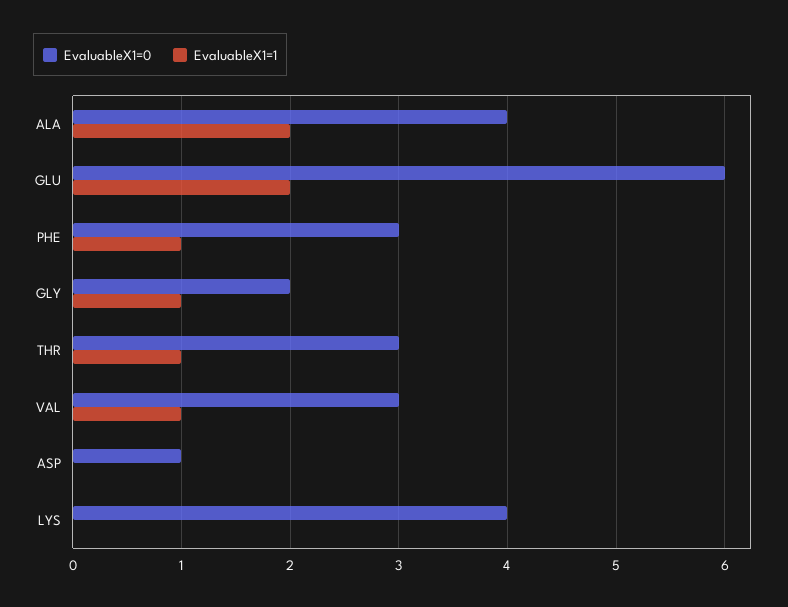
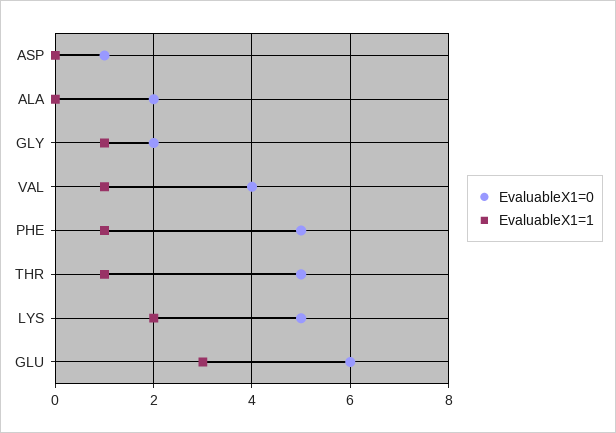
  {
    "EvaluableX1=0": {
-     "ALA": 4,
+     "ALA": 2,
      "GLU": 6,
-     "PHE": 3,
+     "PHE": 5,
      "GLY": 2,
-     "THR": 3,
+     "THR": 5,
-     "VAL": 3,
+     "VAL": 4,
      "ASP": 1,
-     "LYS": 4
+     "LYS": 5
    },
    "EvaluableX1=1": {
-     "ALA": 2,
+     "ALA": 0,
-     "GLU": 2,
+     "GLU": 3,
      "PHE": 1,
      "GLY": 1,
      "THR": 1,
      "VAL": 1,
      "ASP": 0,
-     "LYS": 0
+     "LYS": 2
    }
  }

